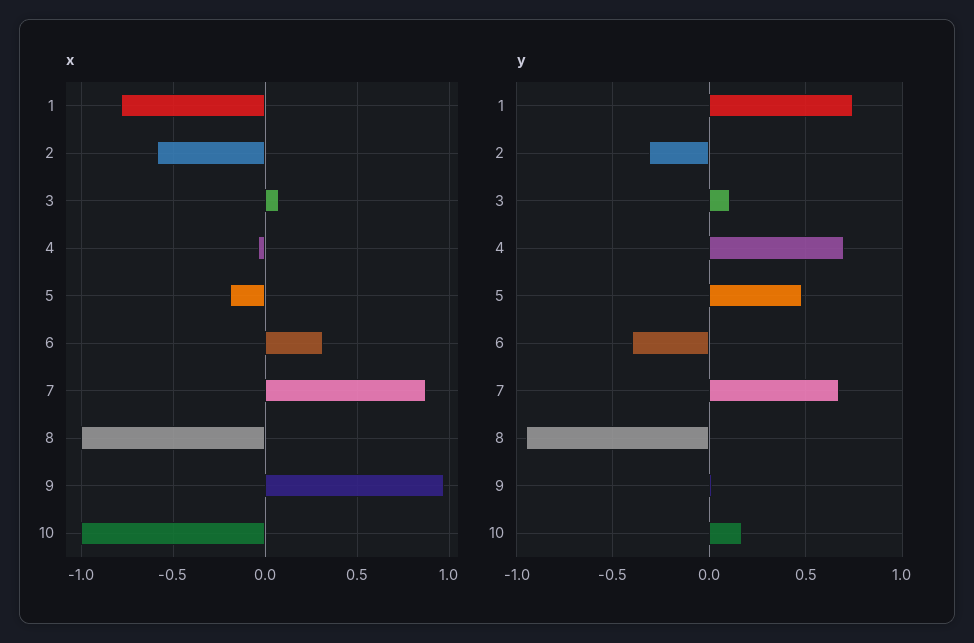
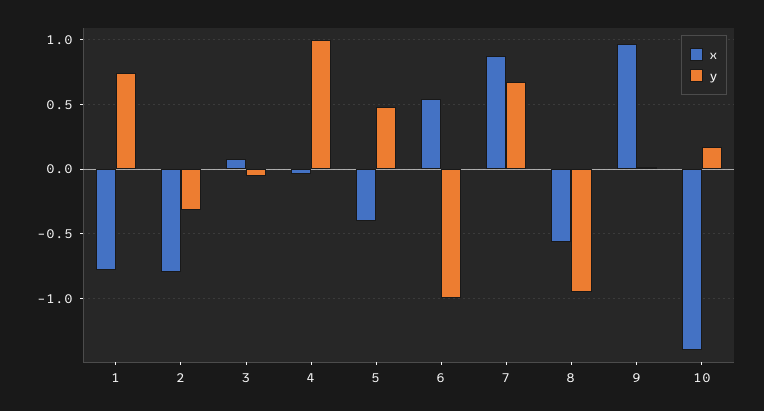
  {
    "x": {
      "1": -0.8,
-     "2": -0.6,
+     "2": -0.8,
      "3": 0.1,
      "4": -0.05,
-     "5": -0.2,
+     "5": -0.4,
-     "6": 0.3,
+     "6": 0.55,
      "7": 0.85,
-     "8": -1,
+     "8": -0.55,
      "9": 0.95,
-     "10": -1
+     "10": -1.4
    },
    "y": {
      "1": 0.75,
      "2": -0.3,
-     "3": 0.1,
+     "3": -0.05,
-     "4": 0.7,
+     "4": 1,
      "5": 0.5,
-     "6": -0.4,
+     "6": -1,
      "7": 0.65,
      "8": -0.95,
      "9": 0,
      "10": 0.15
    }
  }

